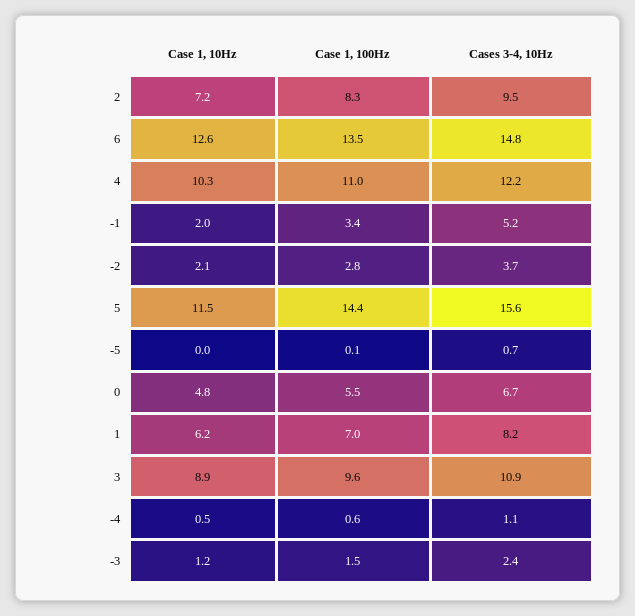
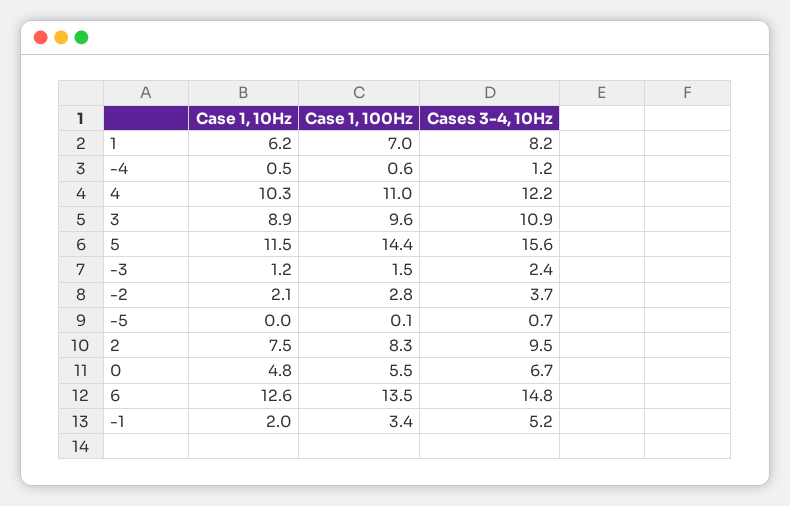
  {
    "Case 1, 10Hz": {
-     "2": 7.2,
+     "2": 7.5,
      "6": 12.6,
      "4": 10.3,
      "-1": 2,
      "-2": 2.1,
      "5": 11.5,
      "-5": 0,
      "0": 4.8,
      "1": 6.2,
      "3": 8.9,
      "-4": 0.5,
      "-3": 1.2
    },
    "Case 1, 100Hz": {
      "2": 8.3,
      "6": 13.5,
      "4": 11,
      "-1": 3.4,
      "-2": 2.8,
      "5": 14.4,
      "-5": 0.1,
      "0": 5.5,
      "1": 7,
      "3": 9.6,
      "-4": 0.6,
      "-3": 1.5
    },
    "Cases 3-4, 10Hz": {
      "2": 9.5,
      "6": 14.8,
      "4": 12.2,
      "-1": 5.2,
      "-2": 3.7,
      "5": 15.6,
      "-5": 0.7,
      "0": 6.7,
      "1": 8.2,
      "3": 10.9,
-     "-4": 1.1,
+     "-4": 1.2,
      "-3": 2.4
    }
  }

